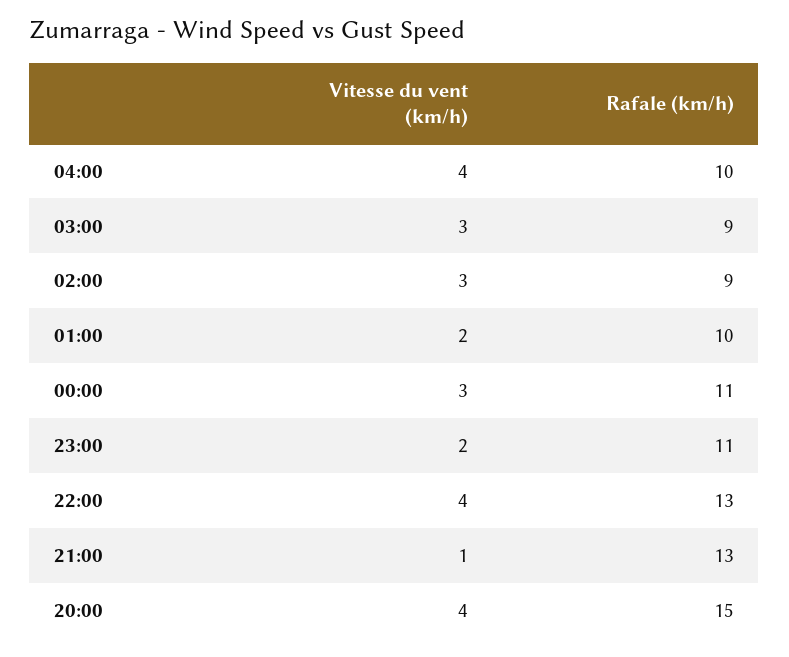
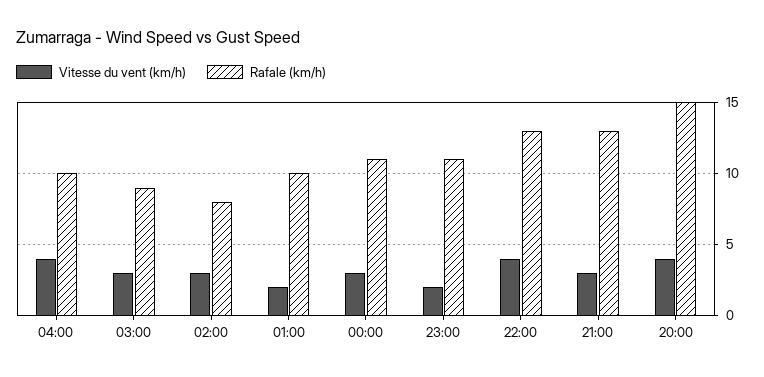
  {
    "Vitesse du vent (km/h)": {
      "04:00": 4,
      "03:00": 3,
      "02:00": 3,
      "01:00": 2,
      "00:00": 3,
      "23:00": 2,
      "22:00": 4,
-     "21:00": 1,
+     "21:00": 3,
      "20:00": 4
    },
    "Rafale (km/h)": {
      "04:00": 10,
      "03:00": 9,
-     "02:00": 9,
+     "02:00": 8,
      "01:00": 10,
      "00:00": 11,
      "23:00": 11,
      "22:00": 13,
      "21:00": 13,
      "20:00": 15
    }
  }

